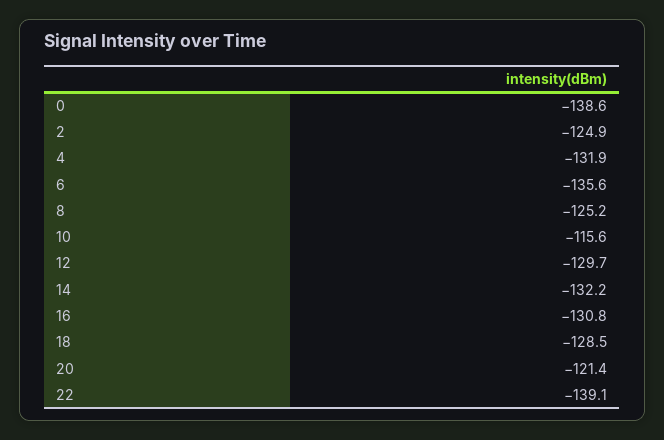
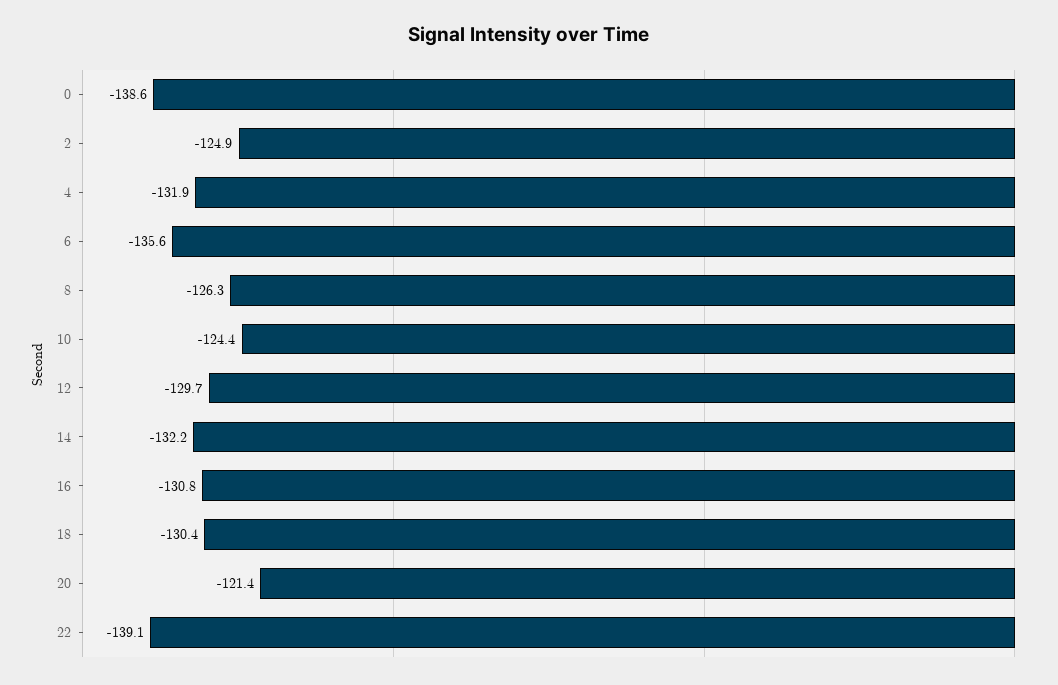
  {
    "0": -138.6,
    "2": -124.9,
    "4": -131.9,
    "6": -135.6,
-   "8": -125.2,
+   "8": -126.3,
-   "10": -115.6,
+   "10": -124.4,
    "12": -129.7,
    "14": -132.2,
    "16": -130.8,
-   "18": -128.5,
+   "18": -130.4,
    "20": -121.4,
    "22": -139.1
  }

